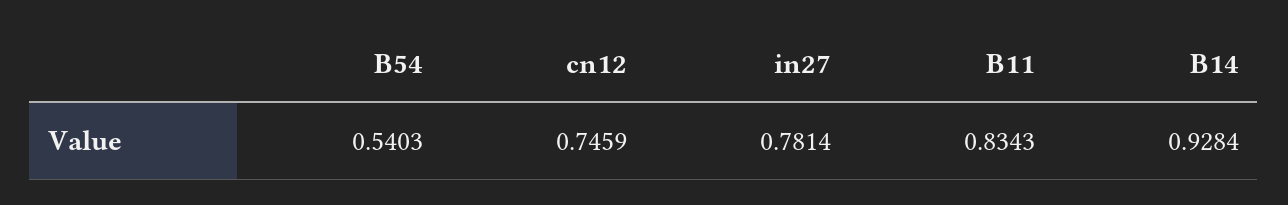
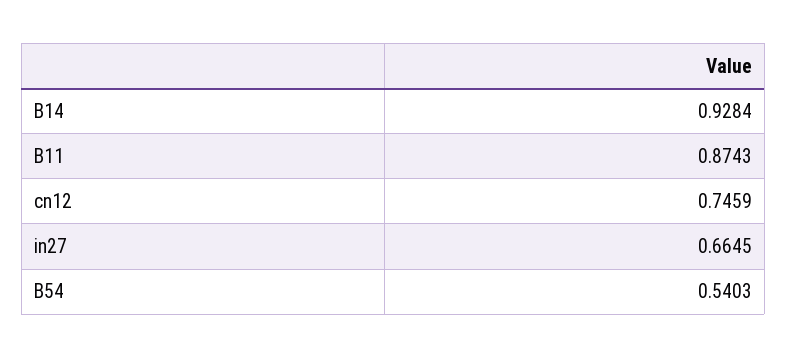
  {
    "B54": 0.5403,
    "cn12": 0.7459,
-   "in27": 0.7814,
+   "in27": 0.6645,
-   "B11": 0.8343,
+   "B11": 0.8743,
    "B14": 0.9284
  }

